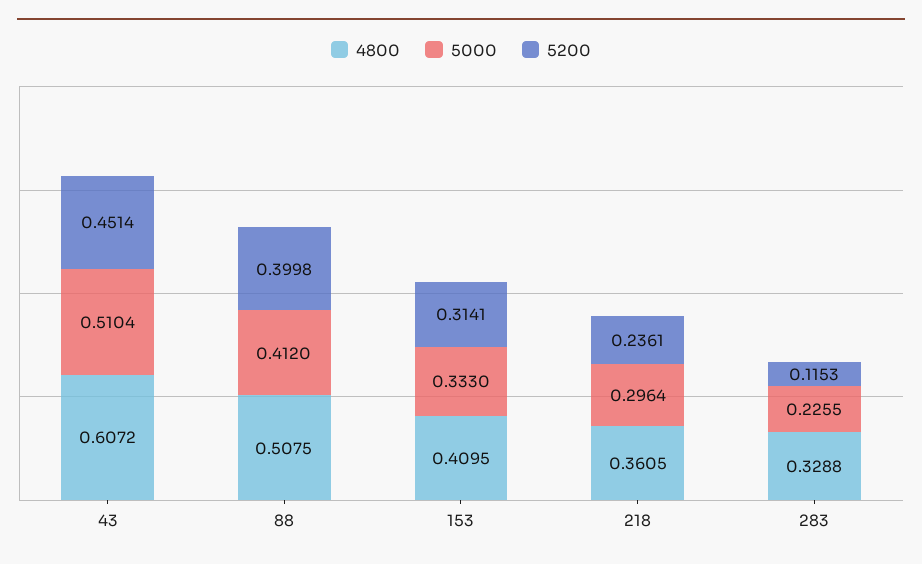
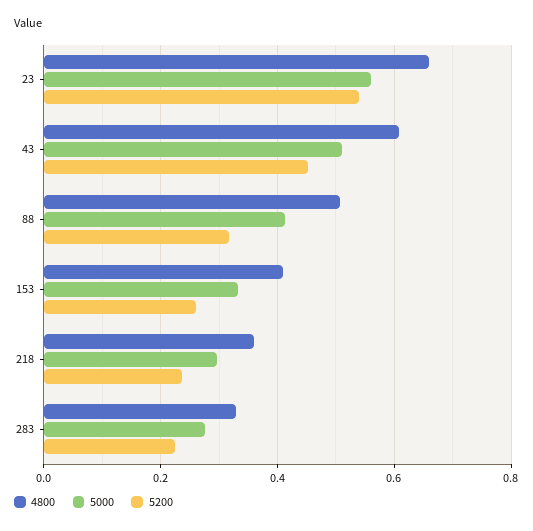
  {
    "4800": {
      "43": 0.6072,
      "88": 0.5075,
      "153": 0.4095,
      "218": 0.3605,
-     "283": 0.3288
+     "283": 0.3288,
+     "23": 0.66
    },
    "5000": {
      "43": 0.5104,
      "88": 0.412,
      "153": 0.333,
      "218": 0.2964,
-     "283": 0.2255
+     "283": 0.28,
+     "23": 0.56
    },
    "5200": {
      "43": 0.4514,
-     "88": 0.3998,
+     "88": 0.32,
-     "153": 0.3141,
+     "153": 0.26,
      "218": 0.2361,
-     "283": 0.1153
+     "283": 0.22,
+     "23": 0.54
    }
  }

